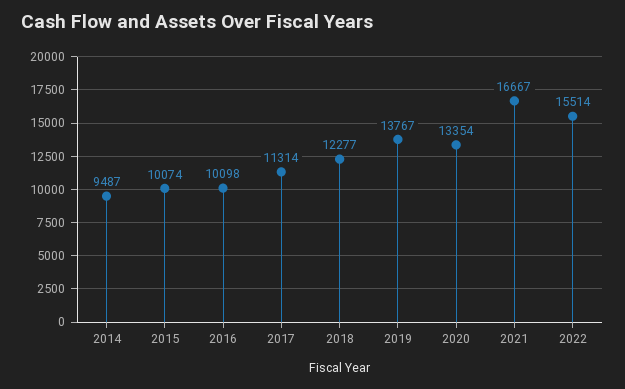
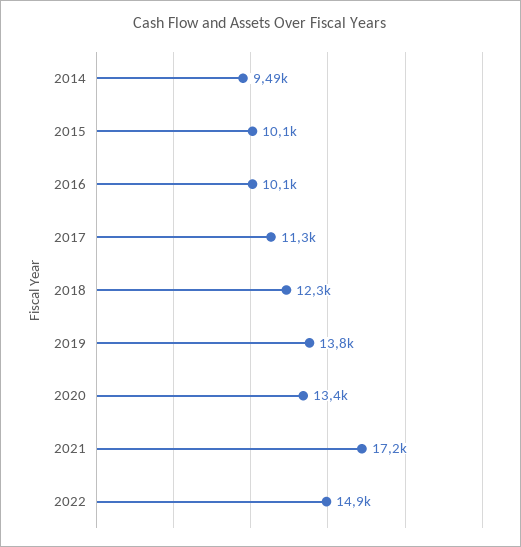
  {
    "2014": 9487,
    "2015": 10074,
    "2016": 10098,
    "2017": 11314,
    "2018": 12277,
    "2019": 13767,
    "2020": 13354,
-   "2021": 16667,
+   "2021": 17200,
-   "2022": 15514
+   "2022": 14900
  }

